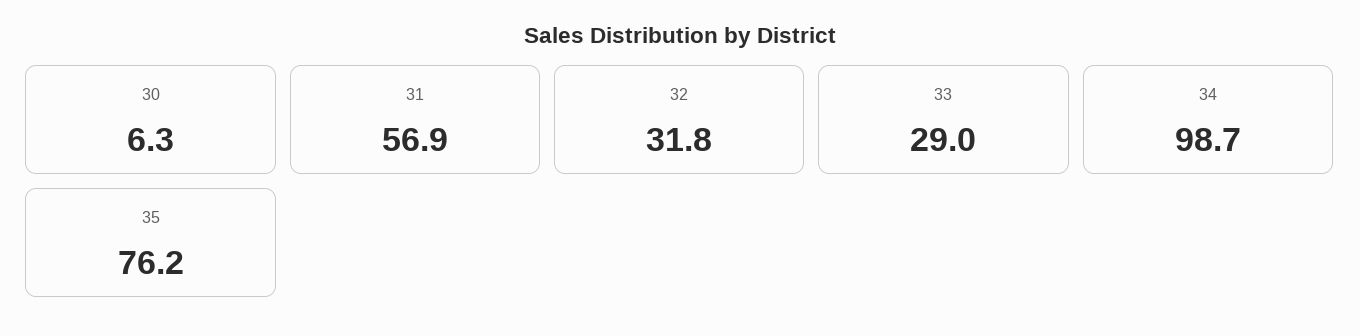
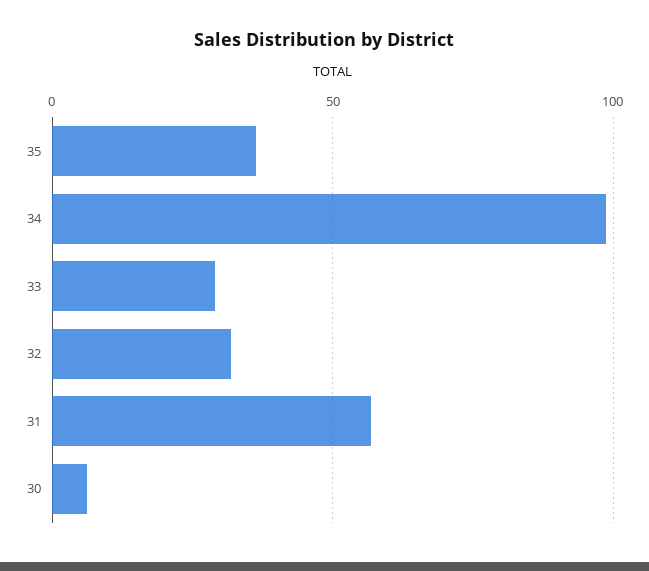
  {
    "30": 6.3,
    "31": 56.9,
    "32": 31.8,
    "33": 29,
    "34": 98.7,
-   "35": 76.2
+   "35": 35
  }

